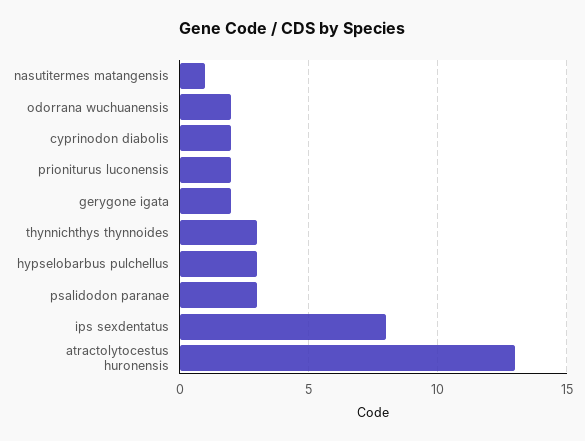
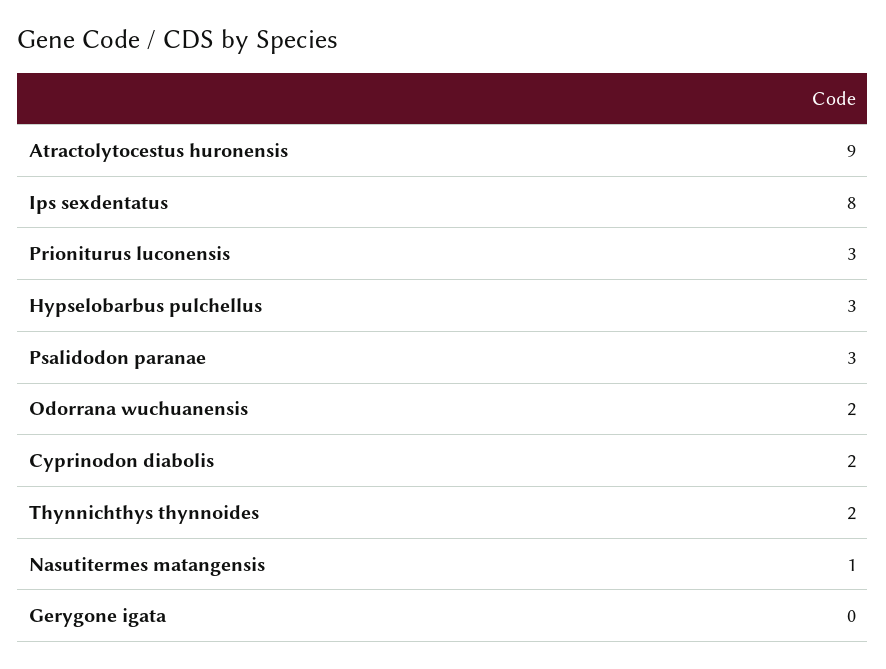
  {
    "nasutitermes matangensis": 1,
    "odorrana wuchuanensis": 2,
    "cyprinodon diabolis": 2,
-   "prioniturus luconensis": 2,
+   "prioniturus luconensis": 3,
-   "gerygone igata": 2,
+   "gerygone igata": 0,
-   "thynnichthys thynnoides": 3,
+   "thynnichthys thynnoides": 2,
    "hypselobarbus pulchellus": 3,
    "psalidodon paranae": 3,
    "ips sexdentatus": 8,
-   "atractolytocestus huronensis": 13
+   "atractolytocestus huronensis": 9
  }

